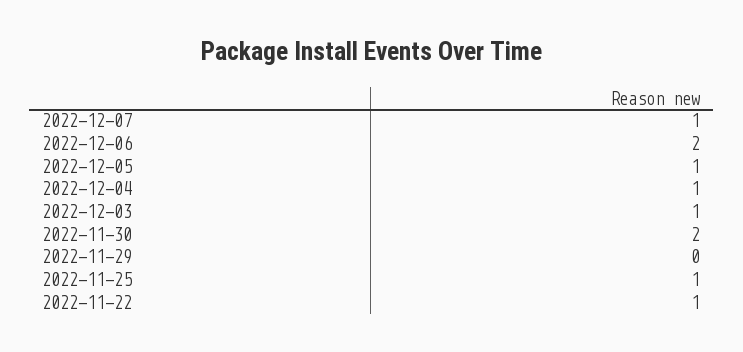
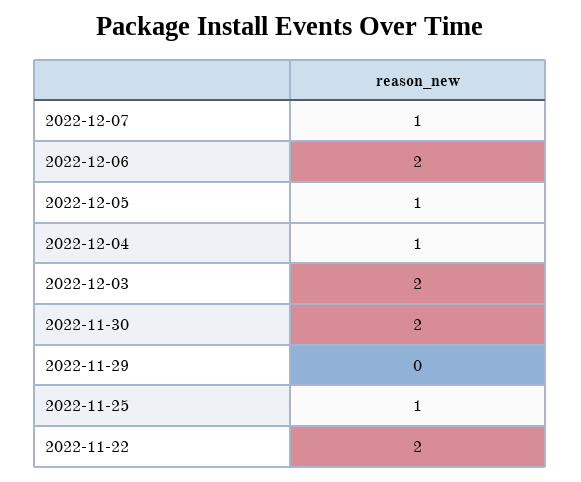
  {
    "2022-12-07": 1,
    "2022-12-06": 2,
    "2022-12-05": 1,
    "2022-12-04": 1,
-   "2022-12-03": 1,
+   "2022-12-03": 2,
    "2022-11-30": 2,
    "2022-11-29": 0,
    "2022-11-25": 1,
-   "2022-11-22": 1
+   "2022-11-22": 2
  }

